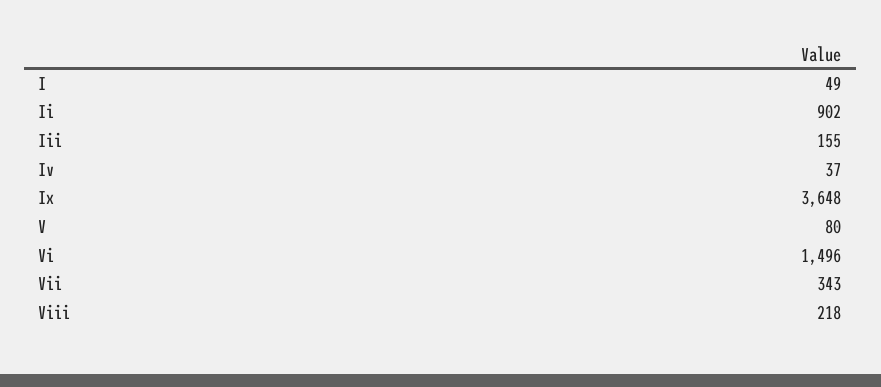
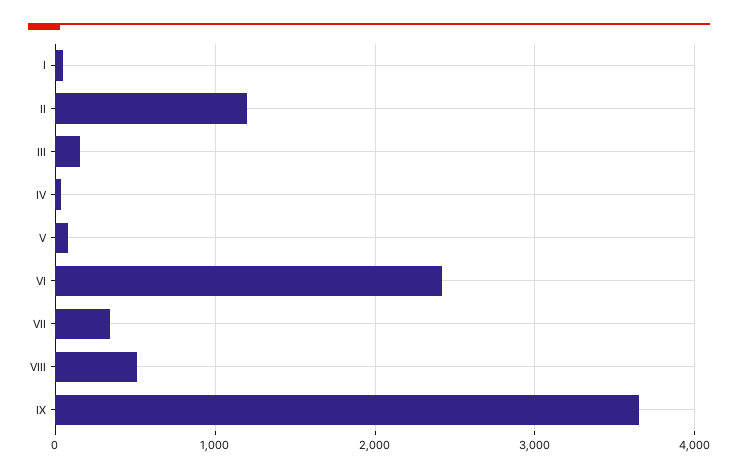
  {
    "I": 49,
-   "Ii": 902,
+   "Ii": 1200,
    "Iii": 155,
    "Iv": 37,
    "Ix": 3648,
    "V": 80,
-   "Vi": 1496,
+   "Vi": 2400,
    "Vii": 343,
-   "Viii": 218
+   "Viii": 500
  }

